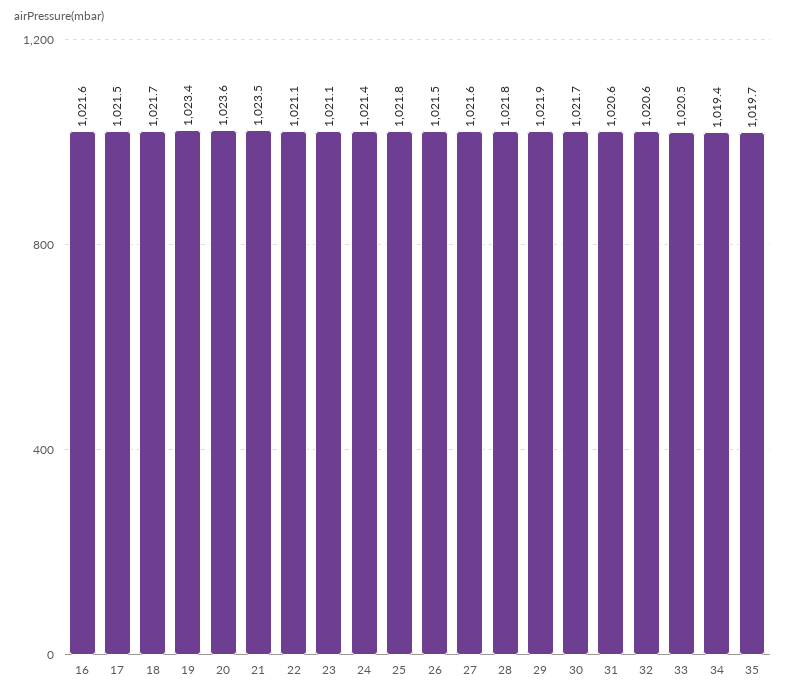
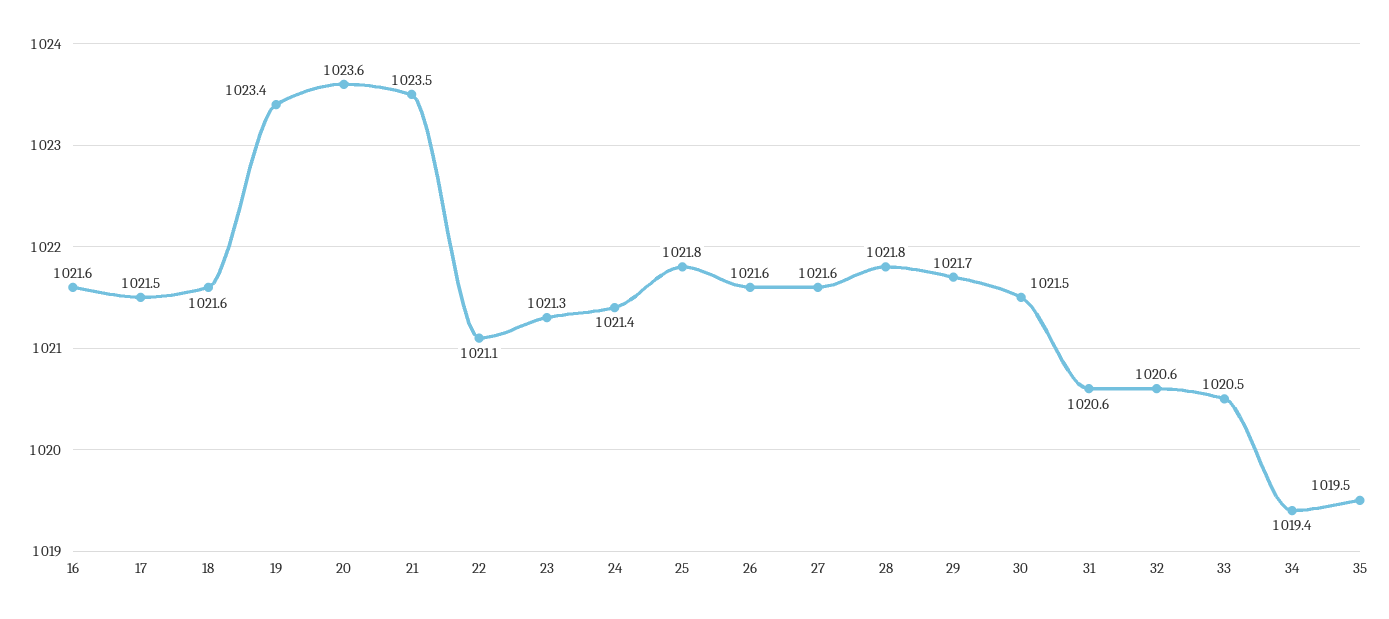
  {
    "16": 1021.6,
    "17": 1021.5,
-   "18": 1021.7,
+   "18": 1021.6,
    "19": 1023.4,
    "20": 1023.6,
    "21": 1023.5,
    "22": 1021.1,
-   "23": 1021.1,
+   "23": 1021.3,
    "24": 1021.4,
    "25": 1021.8,
-   "26": 1021.5,
+   "26": 1021.6,
    "27": 1021.6,
    "28": 1021.8,
-   "29": 1021.9,
+   "29": 1021.7,
-   "30": 1021.7,
+   "30": 1021.5,
    "31": 1020.6,
    "32": 1020.6,
    "33": 1020.5,
    "34": 1019.4,
-   "35": 1019.7
+   "35": 1019.5
  }

